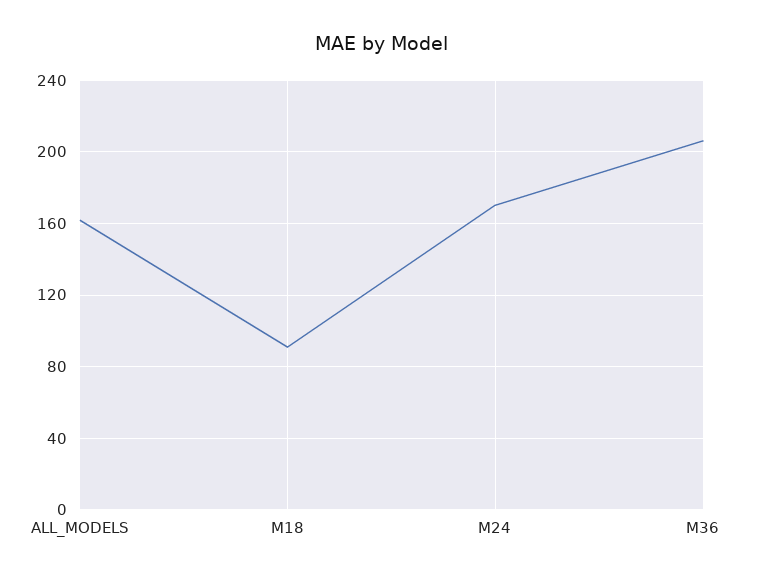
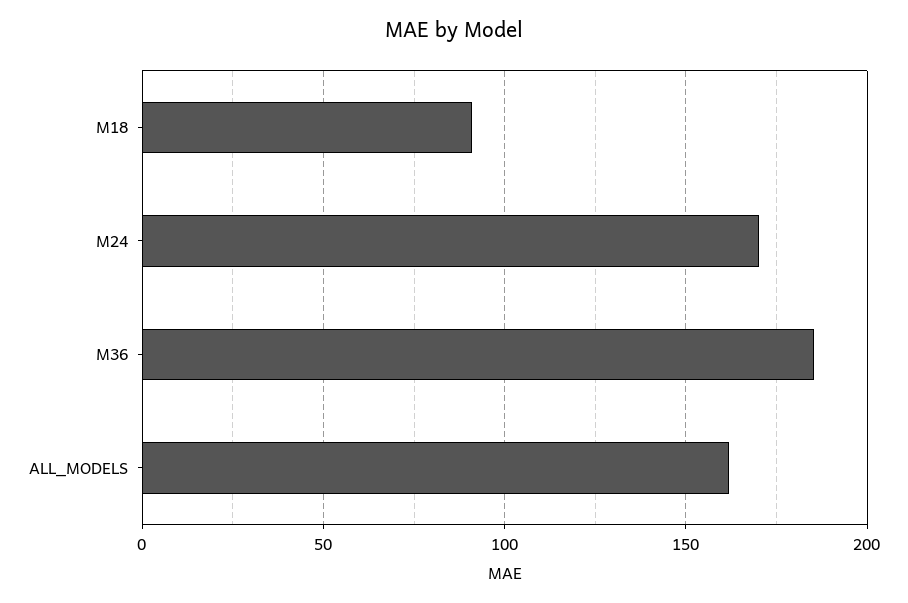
  {
    "ALL_MODELS": 160,
    "M18": 90,
    "M24": 170,
-   "M36": 205
+   "M36": 185
  }

